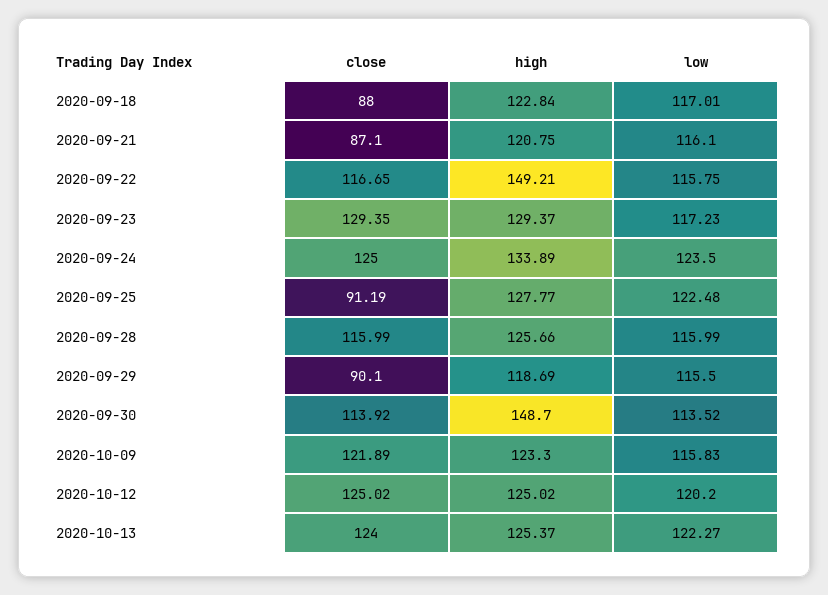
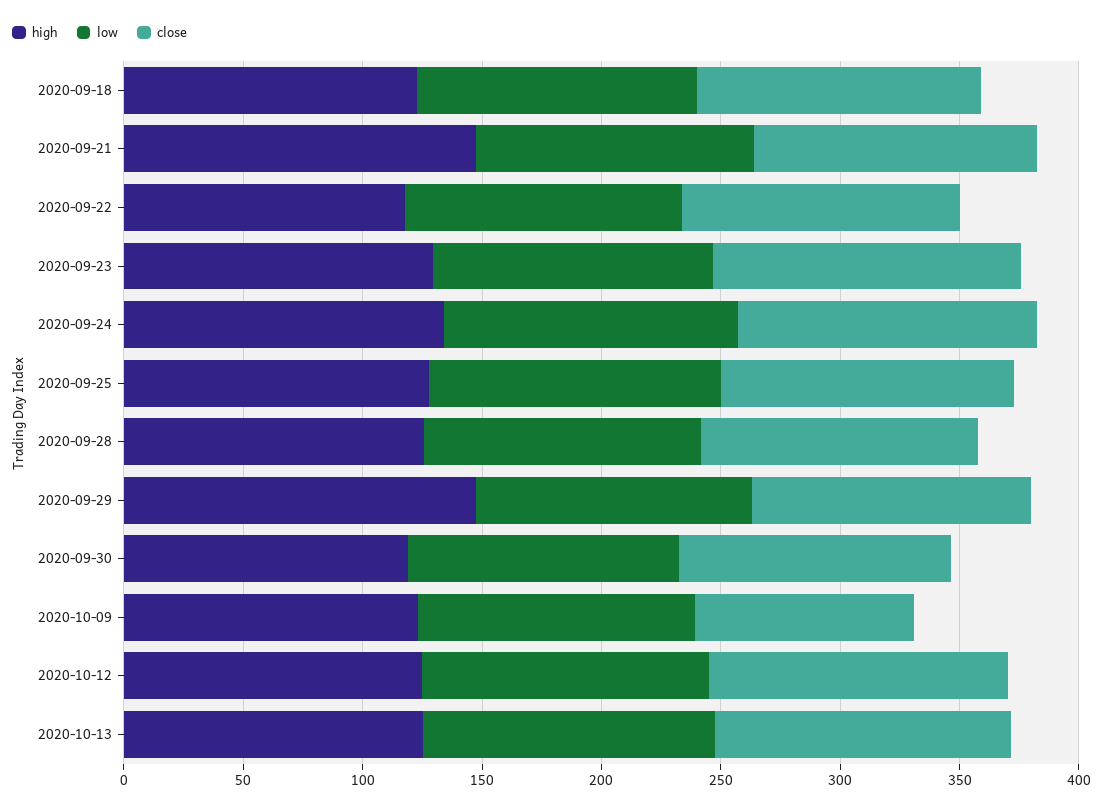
  {
    "close": {
-     "2020-09-18": 88,
+     "2020-09-18": 120,
-     "2020-09-21": 87.1,
+     "2020-09-21": 120,
      "2020-09-22": 116.65,
      "2020-09-23": 129.35,
      "2020-09-24": 125,
-     "2020-09-25": 91.19,
+     "2020-09-25": 120,
      "2020-09-28": 115.99,
-     "2020-09-29": 90.1,
+     "2020-09-29": 120,
      "2020-09-30": 113.92,
-     "2020-10-09": 121.89,
+     "2020-10-09": 90,
      "2020-10-12": 125.02,
      "2020-10-13": 124
    },
    "high": {
      "2020-09-18": 122.84,
-     "2020-09-21": 120.75,
+     "2020-09-21": 150,
-     "2020-09-22": 149.21,
+     "2020-09-22": 120,
      "2020-09-23": 129.37,
      "2020-09-24": 133.89,
      "2020-09-25": 127.77,
      "2020-09-28": 125.66,
-     "2020-09-29": 118.69,
+     "2020-09-29": 150,
-     "2020-09-30": 148.7,
+     "2020-09-30": 120,
      "2020-10-09": 123.3,
      "2020-10-12": 125.02,
      "2020-10-13": 125.37
    },
    "low": {
      "2020-09-18": 117.01,
      "2020-09-21": 116.1,
      "2020-09-22": 115.75,
      "2020-09-23": 117.23,
      "2020-09-24": 123.5,
      "2020-09-25": 122.48,
      "2020-09-28": 115.99,
      "2020-09-29": 115.5,
      "2020-09-30": 113.52,
      "2020-10-09": 115.83,
      "2020-10-12": 120.2,
      "2020-10-13": 122.27
    }
  }

